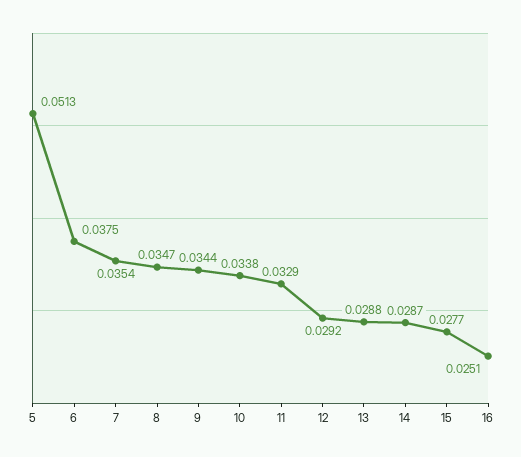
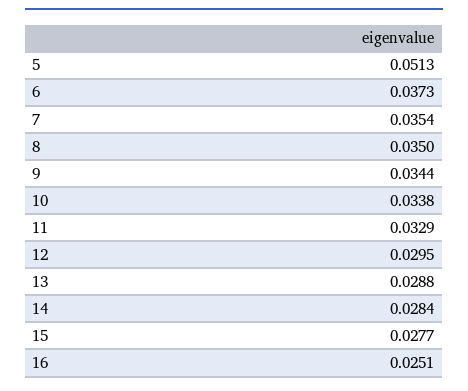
  {
    "5": 0.0513,
-   "6": 0.0375,
+   "6": 0.0373,
    "7": 0.0354,
-   "8": 0.0347,
+   "8": 0.035,
    "9": 0.0344,
    "10": 0.0338,
    "11": 0.0329,
-   "12": 0.0292,
+   "12": 0.0295,
    "13": 0.0288,
-   "14": 0.0287,
+   "14": 0.0284,
    "15": 0.0277,
    "16": 0.0251
  }

